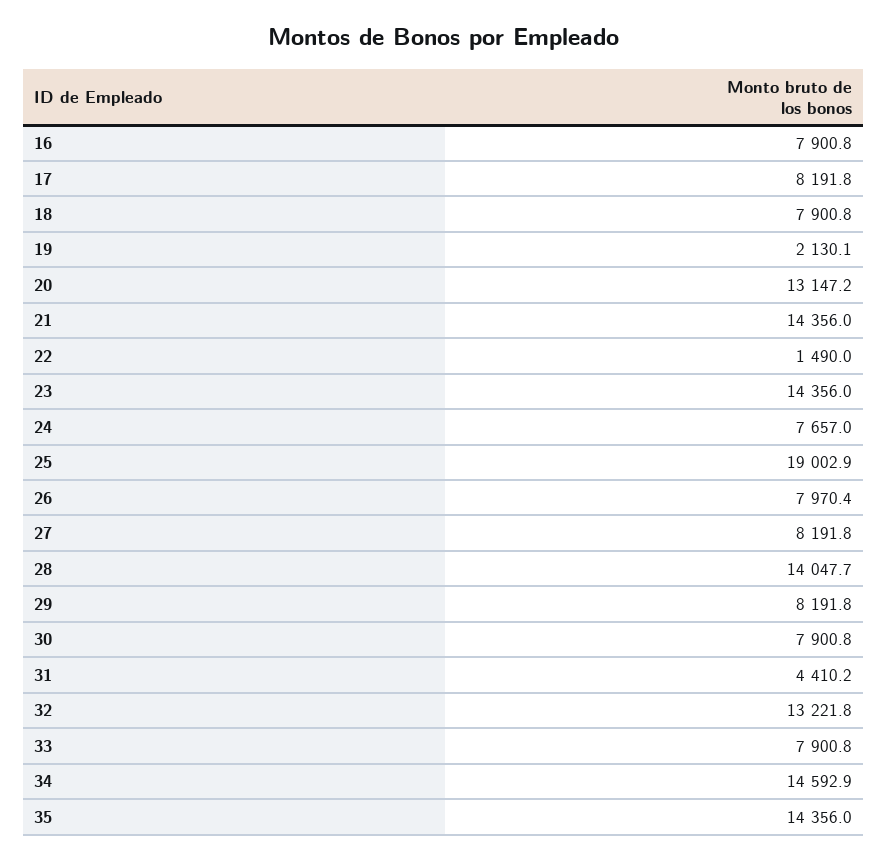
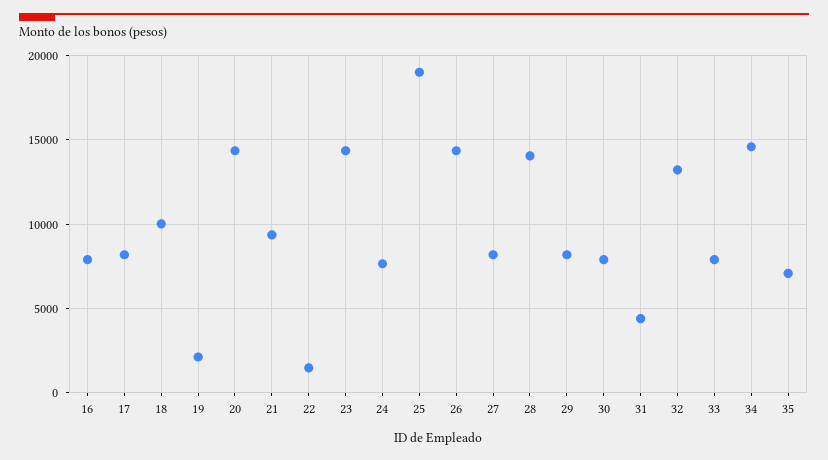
  {
    "16": 7900.8,
    "17": 8191.8,
-   "18": 7900.8,
+   "18": 10000,
    "19": 2130.1,
-   "20": 13147.2,
+   "20": 14500,
-   "21": 14356,
+   "21": 9500,
    "22": 1490,
    "23": 14356,
    "24": 7657,
    "25": 19002.9,
-   "26": 7970.4,
+   "26": 14500,
    "27": 8191.8,
    "28": 14047.7,
    "29": 8191.8,
    "30": 7900.8,
    "31": 4410.2,
    "32": 13221.8,
    "33": 7900.8,
    "34": 14592.9,
-   "35": 14356
+   "35": 7000
  }

